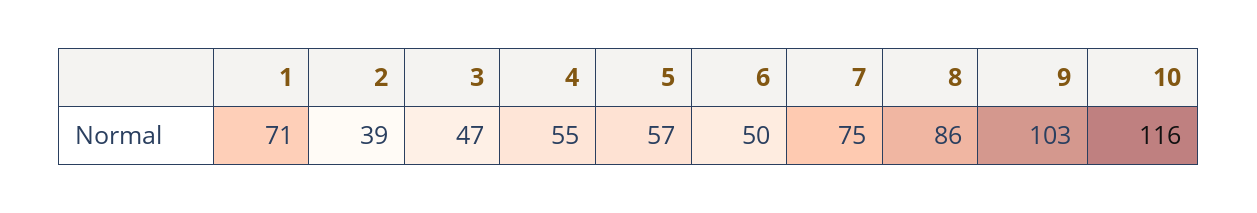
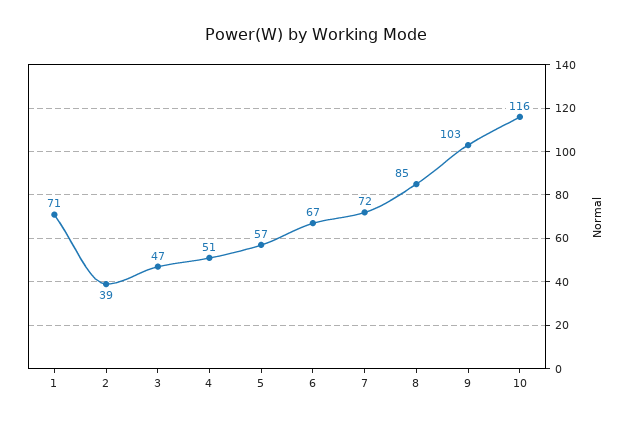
  {
    "1": 71,
    "2": 39,
    "3": 47,
-   "4": 55,
+   "4": 51,
    "5": 57,
-   "6": 50,
+   "6": 67,
-   "7": 75,
+   "7": 72,
-   "8": 86,
+   "8": 85,
    "9": 103,
    "10": 116
  }

